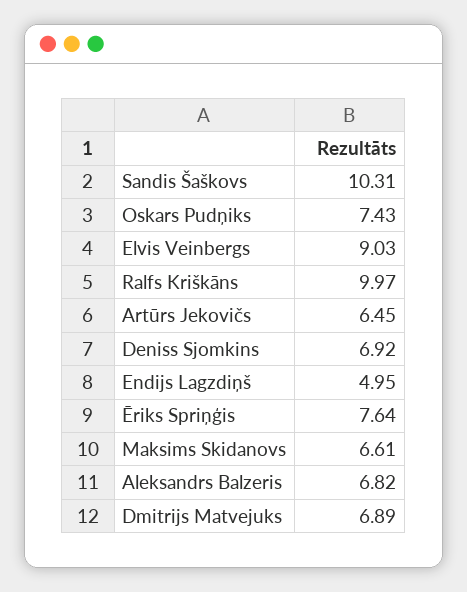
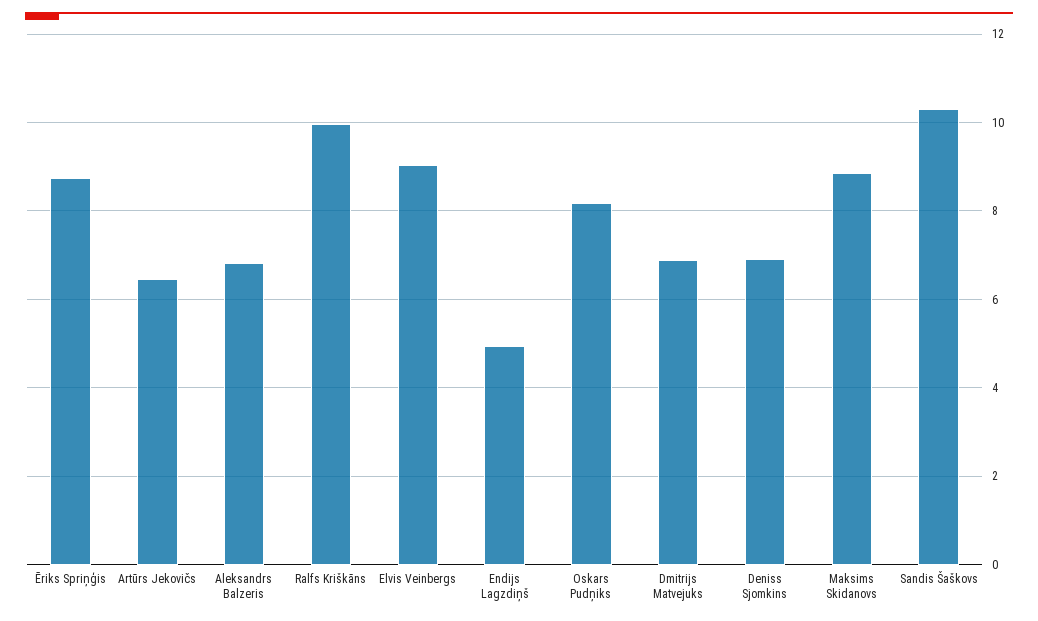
  {
    "Sandis Šaškovs": 10.31,
-   "Oskars Pudņiks": 7.43,
+   "Oskars Pudņiks": 8.2,
    "Elvis Veinbergs": 9.03,
    "Ralfs Kriškāns": 9.97,
    "Artūrs Jekovičs": 6.45,
    "Deniss Sjomkins": 6.92,
    "Endijs Lagzdiņš": 4.95,
-   "Ēriks Spriņģis": 7.64,
+   "Ēriks Spriņģis": 8.8,
-   "Maksims Skidanovs": 6.61,
+   "Maksims Skidanovs": 8.8,
    "Aleksandrs Balzeris": 6.82,
    "Dmitrijs Matvejuks": 6.89
  }

